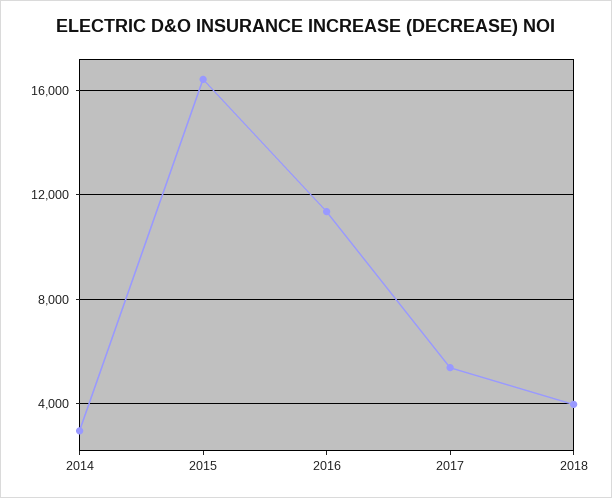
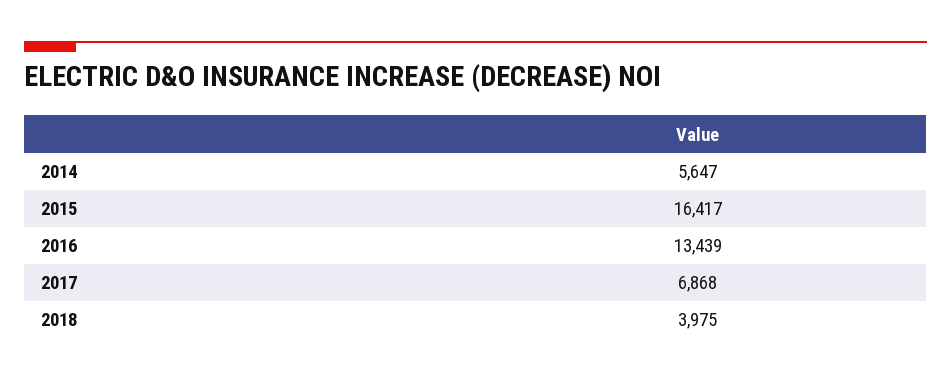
  {
-   "2014": 3000,
+   "2014": 5647,
    "2015": 16417,
-   "2016": 11500,
+   "2016": 13439,
-   "2017": 5500,
+   "2017": 6868,
    "2018": 3975
  }

